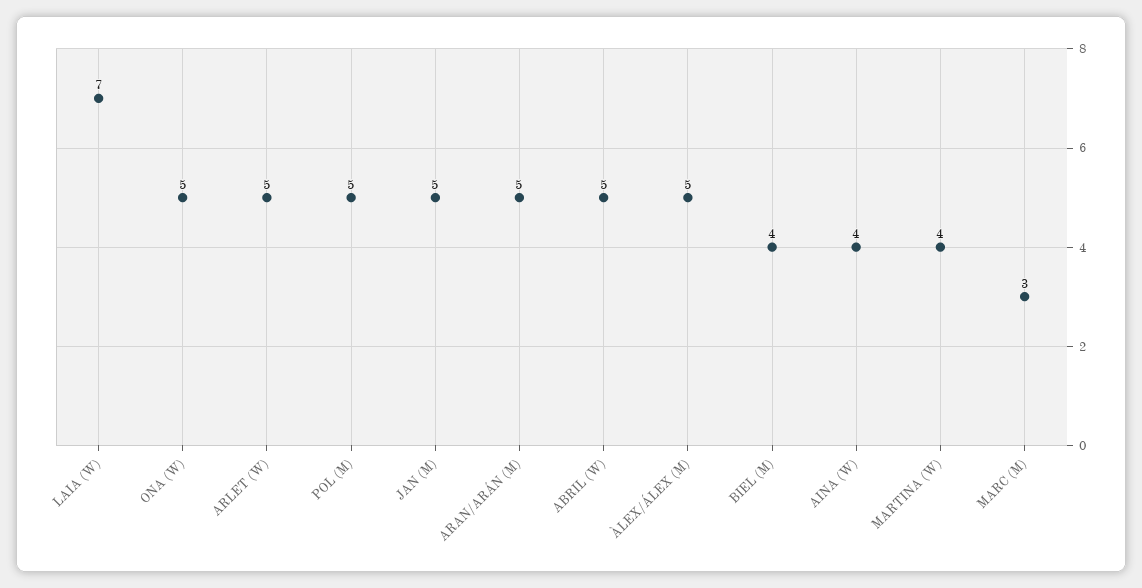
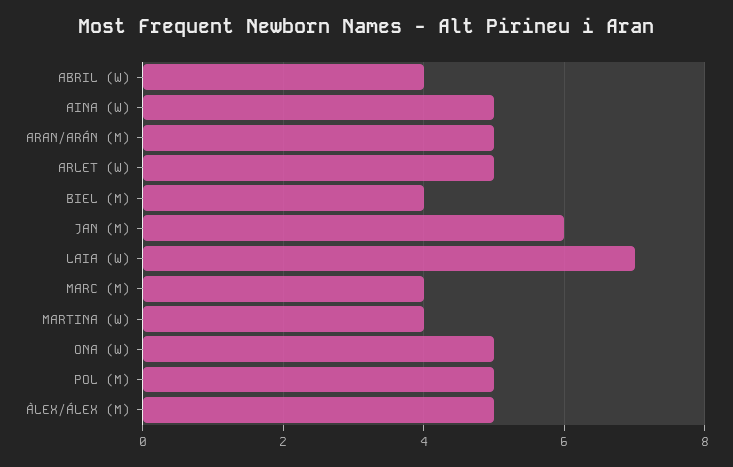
  {
    "LAIA (W)": 7,
    "ONA (W)": 5,
    "ARLET (W)": 5,
    "POL (M)": 5,
-   "JAN (M)": 5,
+   "JAN (M)": 6,
    "ARAN/ARÁN (M)": 5,
-   "ABRIL (W)": 5,
+   "ABRIL (W)": 4,
    "ÀLEX/ÁLEX (M)": 5,
    "BIEL (M)": 4,
-   "AINA (W)": 4,
+   "AINA (W)": 5,
    "MARTINA (W)": 4,
-   "MARC (M)": 3
+   "MARC (M)": 4
  }

